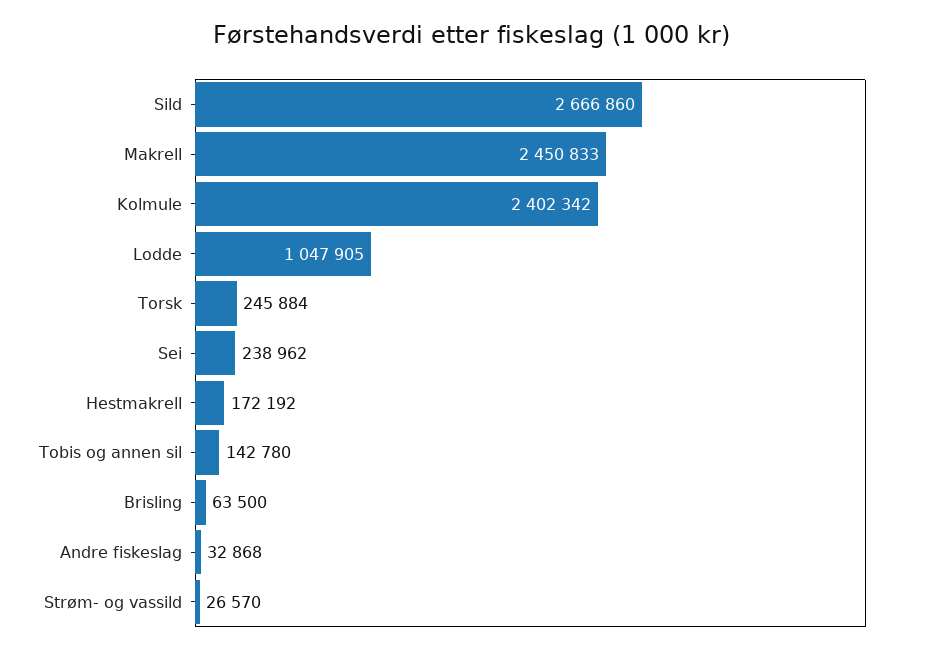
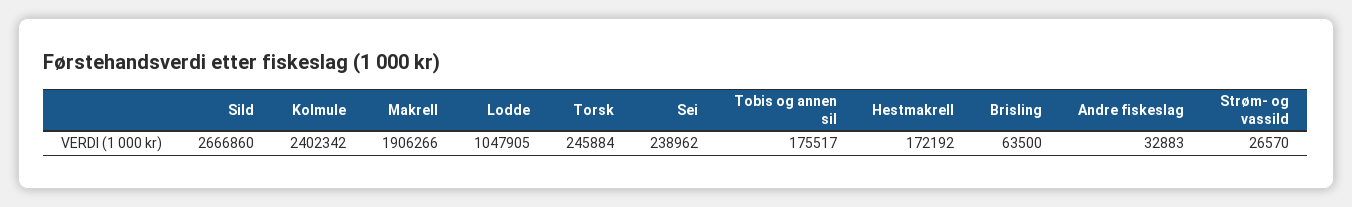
  {
    "Sild": 2666860,
-   "Makrell": 2450833,
+   "Makrell": 1906266,
    "Kolmule": 2402342,
    "Lodde": 1047905,
    "Torsk": 245884,
    "Sei": 238962,
    "Hestmakrell": 172192,
-   "Tobis og annen sil": 142780,
+   "Tobis og annen sil": 175517,
    "Brisling": 63500,
-   "Andre fiskeslag": 32868,
+   "Andre fiskeslag": 32883,
    "Strøm- og vassild": 26570
  }

